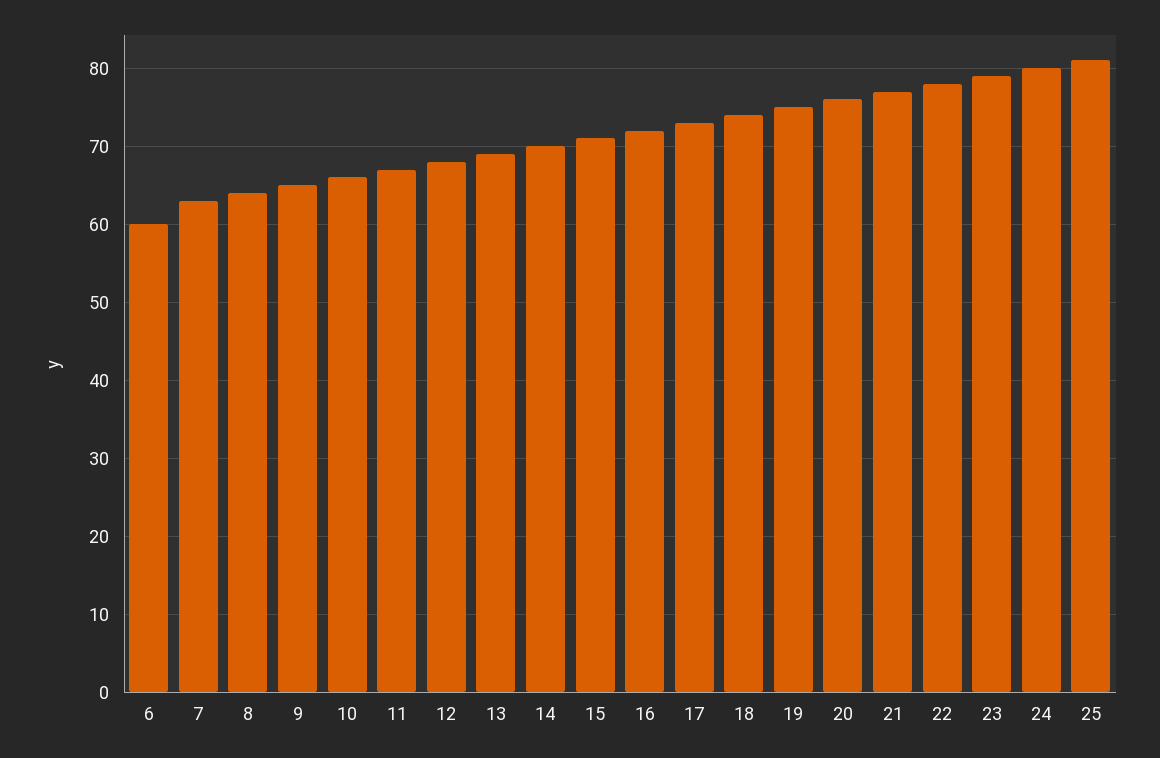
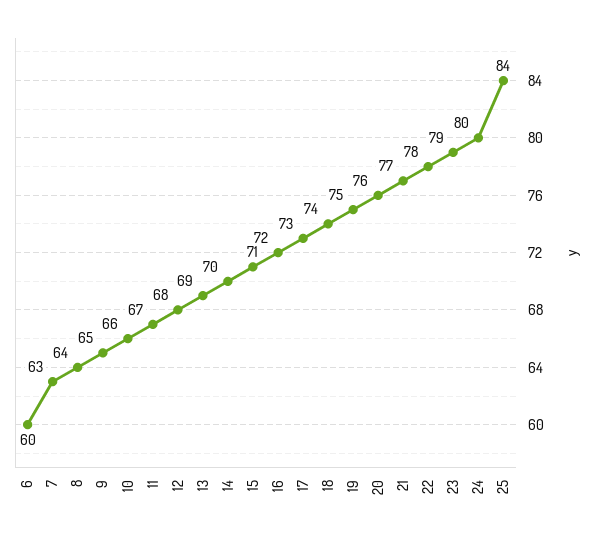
  {
    "6": 60,
    "7": 63,
    "8": 64,
    "9": 65,
    "10": 66,
    "11": 67,
    "12": 68,
    "13": 69,
    "14": 70,
    "15": 71,
    "16": 72,
    "17": 73,
    "18": 74,
    "19": 75,
    "20": 76,
    "21": 77,
    "22": 78,
    "23": 79,
    "24": 80,
-   "25": 81
+   "25": 84
  }

